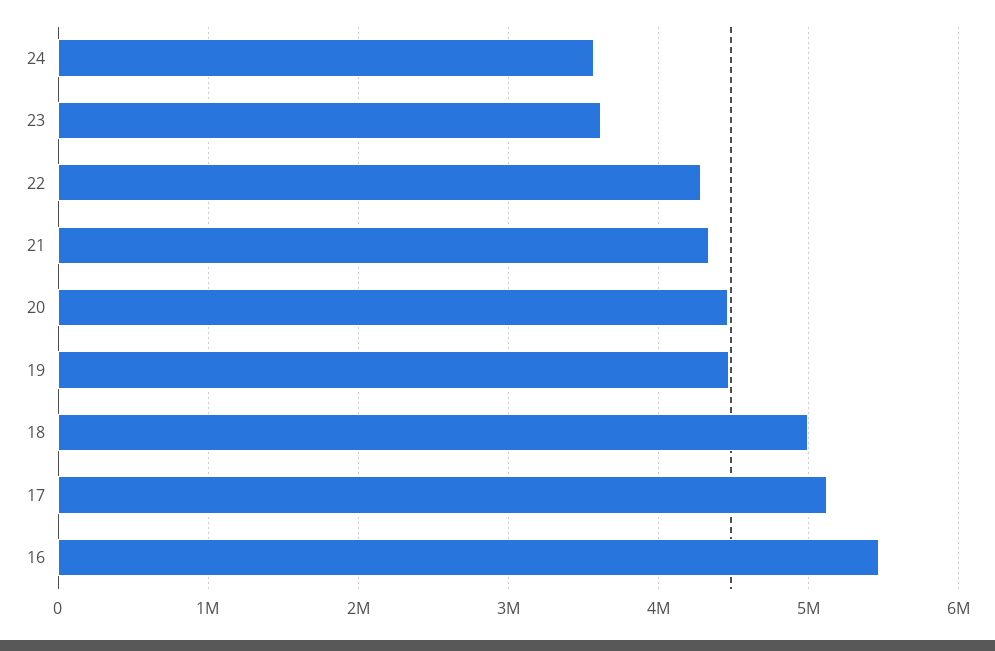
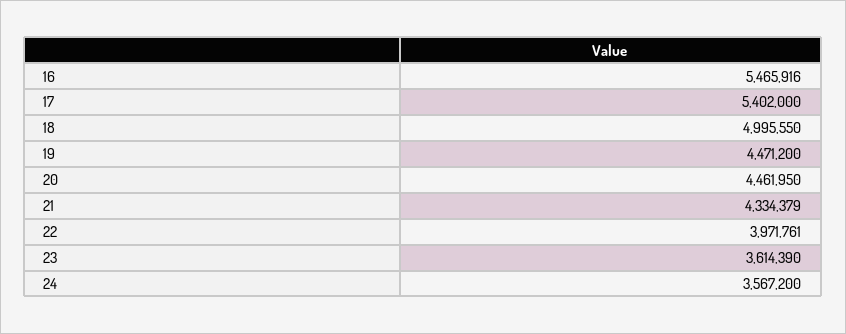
  {
    "24": 3567200,
    "23": 3614390,
-   "22": 4300000,
+   "22": 3971761,
    "21": 4334379,
    "20": 4461950,
    "19": 4471200,
    "18": 4995550,
-   "17": 5100000,
+   "17": 5402000,
    "16": 5465916
  }

